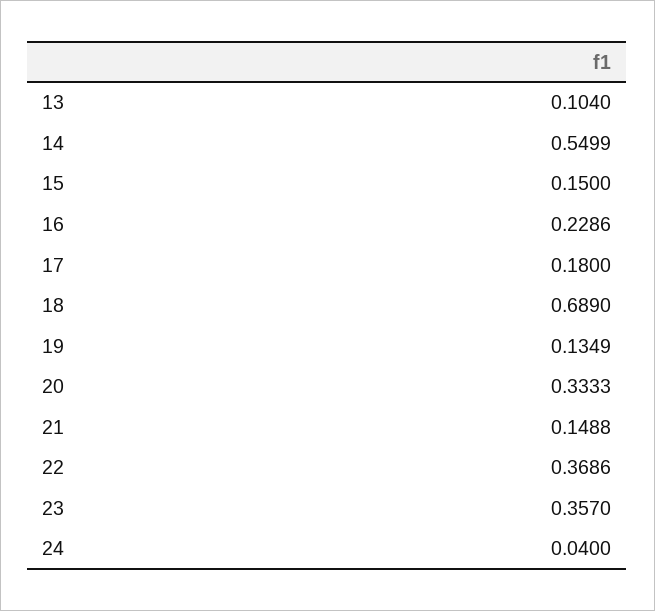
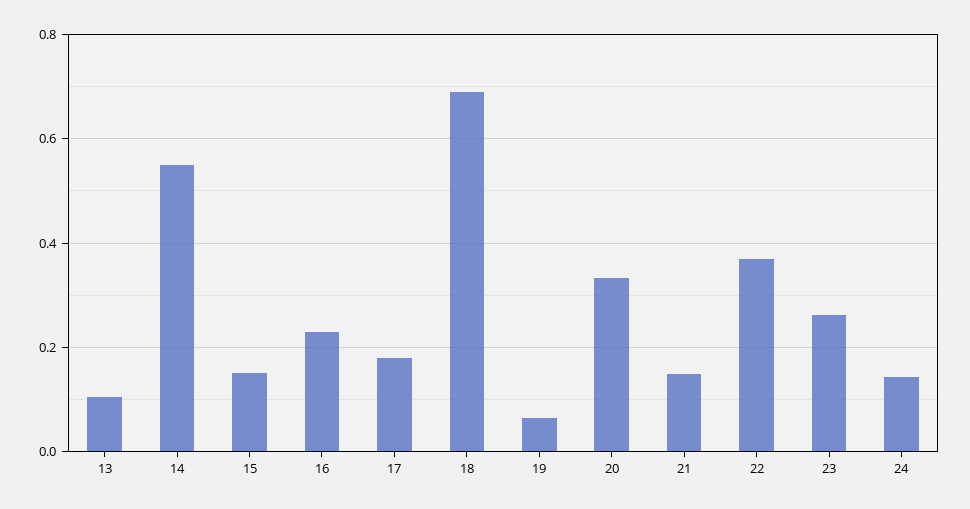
  {
    "13": 0.104,
    "14": 0.5499,
    "15": 0.15,
    "16": 0.2286,
    "17": 0.18,
    "18": 0.689,
-   "19": 0.1349,
+   "19": 0.06,
    "20": 0.3333,
    "21": 0.1488,
    "22": 0.3686,
-   "23": 0.357,
+   "23": 0.26,
-   "24": 0.04
+   "24": 0.14
  }

